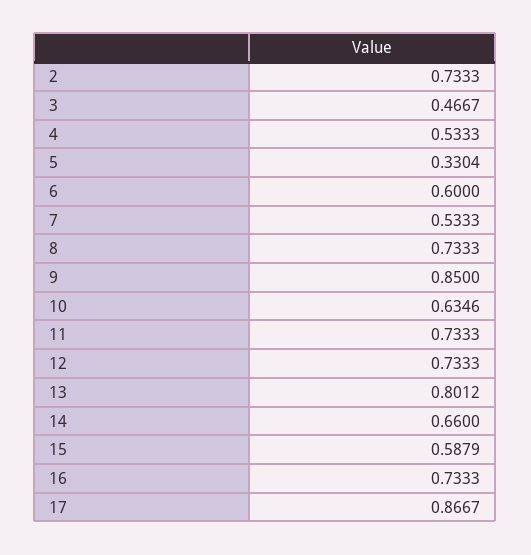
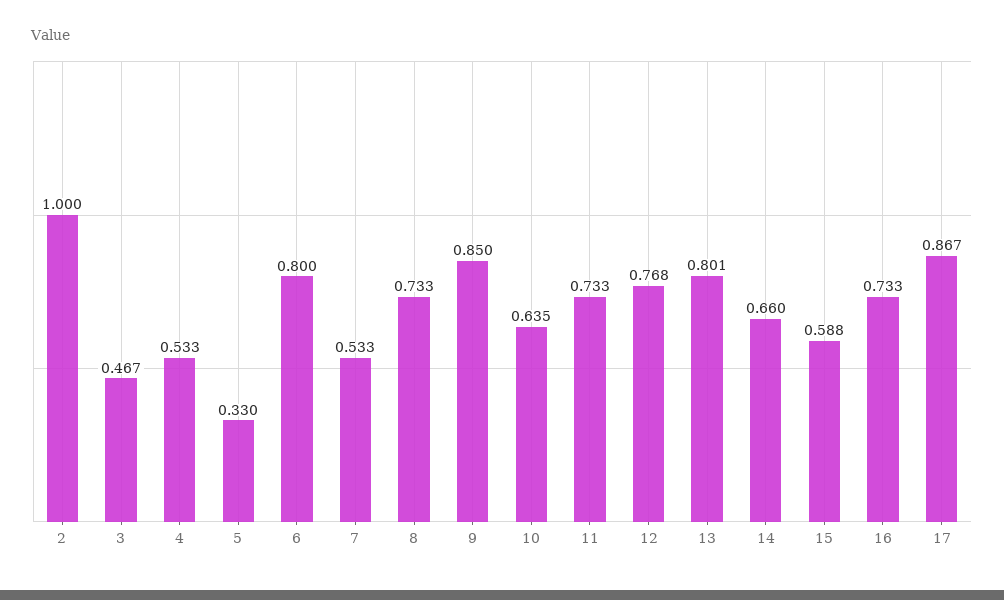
  {
-   "2": 0.7333,
+   "2": 1,
    "3": 0.4667,
    "4": 0.5333,
    "5": 0.3304,
-   "6": 0.6,
+   "6": 0.8,
    "7": 0.5333,
    "8": 0.7333,
    "9": 0.85,
    "10": 0.6346,
    "11": 0.7333,
-   "12": 0.7333,
+   "12": 0.768,
    "13": 0.8012,
    "14": 0.66,
    "15": 0.5879,
    "16": 0.7333,
    "17": 0.8667
  }

